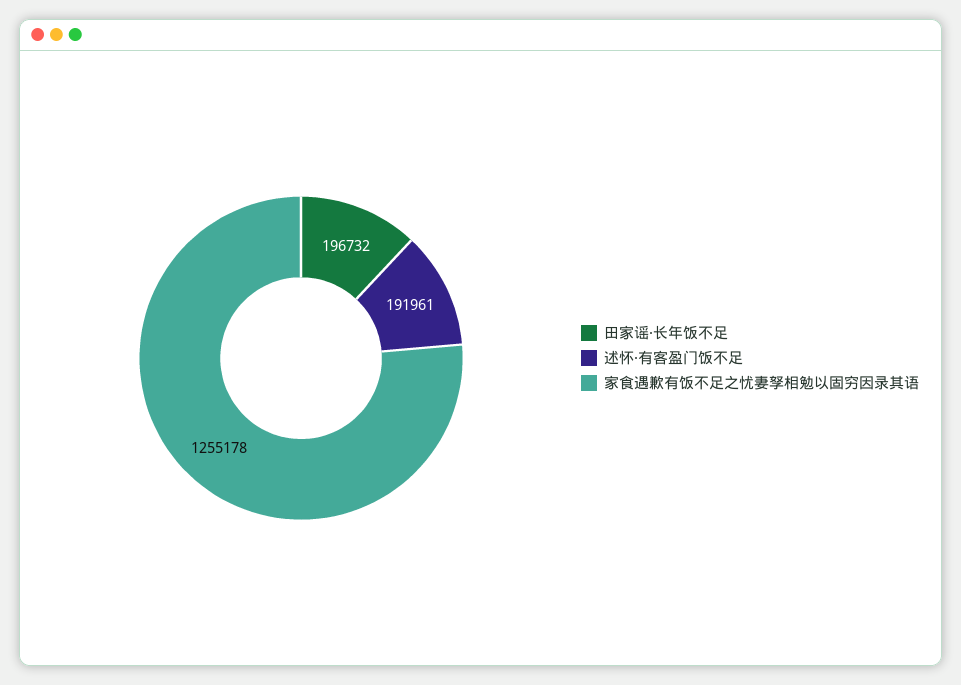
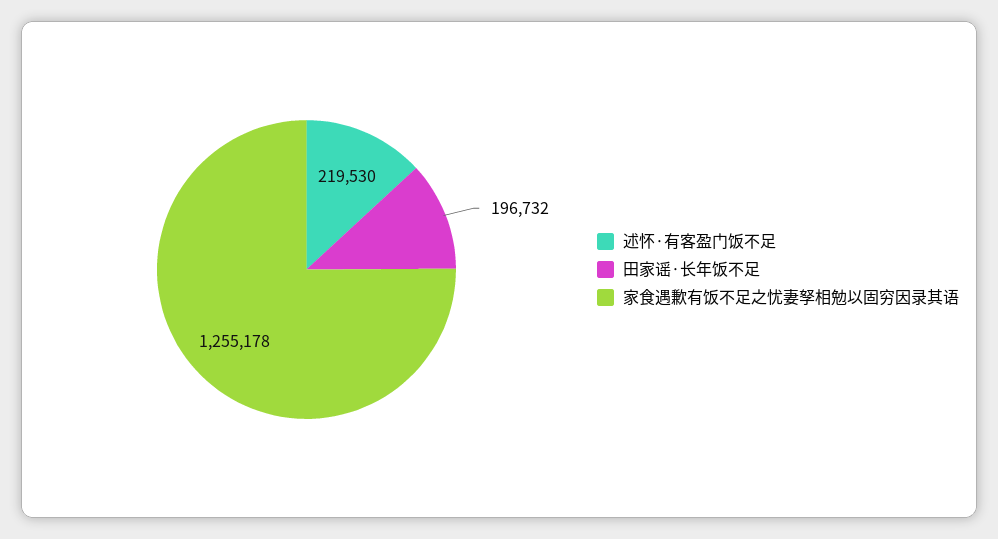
  {
    "田家谣·长年饭不足": 196732,
-   "述怀·有客盈门饭不足": 191961,
+   "述怀·有客盈门饭不足": 219530,
    "家食遇歉有饭不足之忧妻孥相勉以固穷因录其语": 1255178
  }

